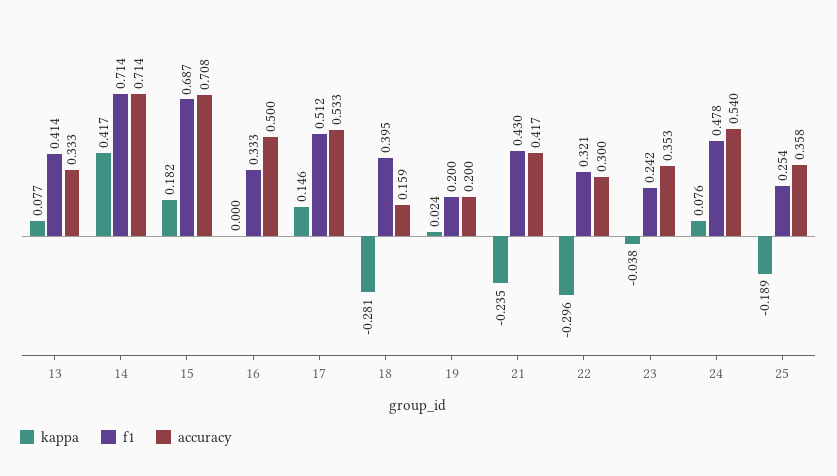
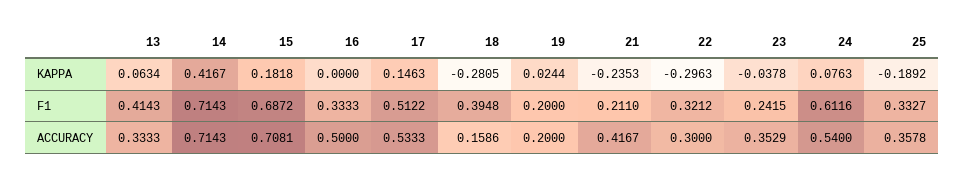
  {
    "kappa": {
-     "13": 0.077,
+     "13": 0.0634,
      "14": 0.4167,
      "15": 0.1818,
      "16": 0,
      "17": 0.1463,
      "18": -0.2805,
      "19": 0.0244,
      "21": -0.2353,
      "22": -0.2963,
      "23": -0.0378,
      "24": 0.0763,
      "25": -0.1892
    },
    "f1": {
      "13": 0.4143,
      "14": 0.7143,
      "15": 0.6872,
      "16": 0.3333,
      "17": 0.5122,
      "18": 0.3948,
      "19": 0.2,
-     "21": 0.43,
+     "21": 0.211,
      "22": 0.3212,
      "23": 0.2415,
-     "24": 0.478,
+     "24": 0.6116,
-     "25": 0.254
+     "25": 0.3327
    },
    "accuracy": {
      "13": 0.3333,
      "14": 0.7143,
      "15": 0.7081,
      "16": 0.5,
      "17": 0.5333,
      "18": 0.1586,
      "19": 0.2,
      "21": 0.4167,
      "22": 0.3,
      "23": 0.3529,
      "24": 0.54,
      "25": 0.3578
    }
  }

